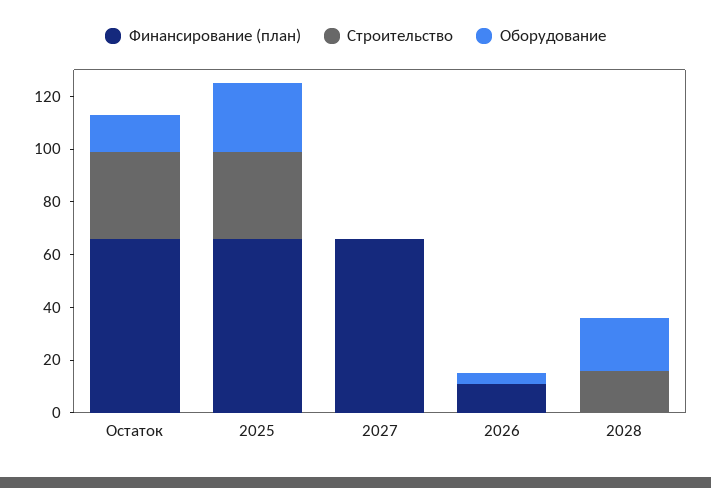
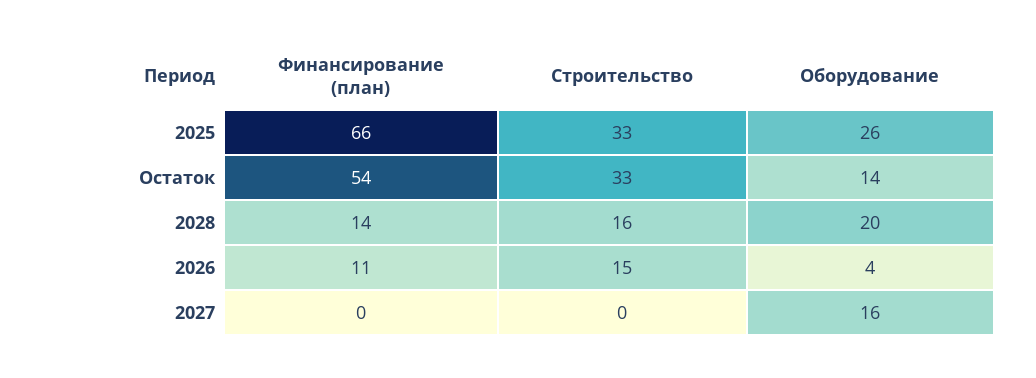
  {
    "Финансирование (план)": {
-     "Остаток": 65,
+     "Остаток": 54,
      "2025": 66,
-     "2027": 65,
+     "2027": 0,
      "2026": 11,
-     "2028": 0
+     "2028": 14
    },
    "Строительство": {
      "Остаток": 33,
      "2025": 33,
      "2027": 0,
-     "2026": 0,
+     "2026": 15,
      "2028": 16
    },
    "Оборудование": {
      "Остаток": 14,
      "2025": 26,
-     "2027": 0,
+     "2027": 16,
      "2026": 4,
      "2028": 20
    }
  }

